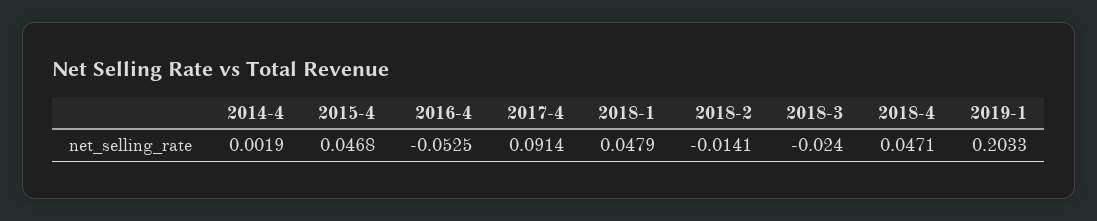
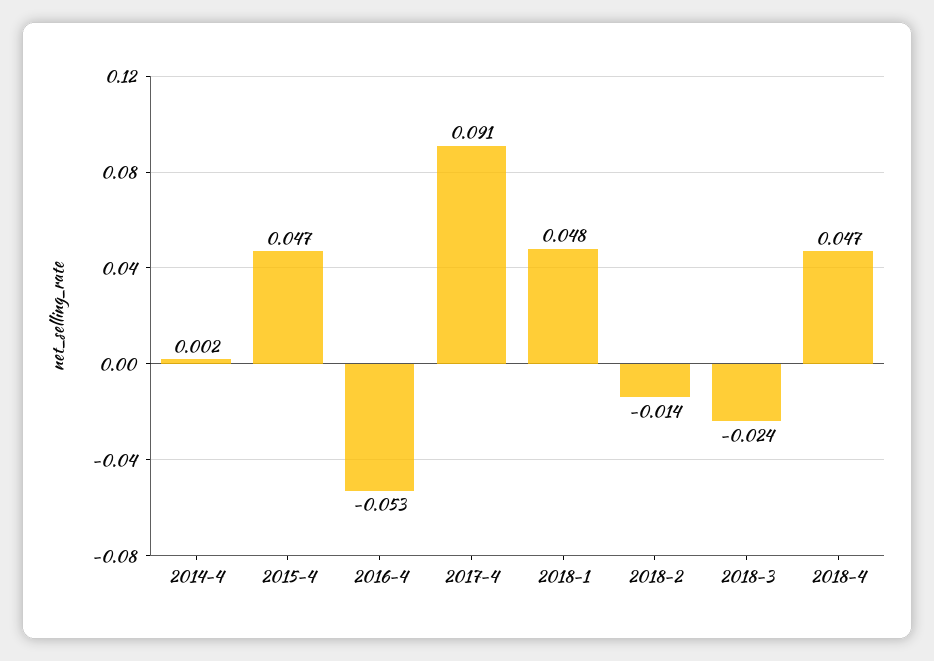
  {
    "2014-4": 0.0019,
    "2015-4": 0.0468,
    "2016-4": -0.0525,
    "2017-4": 0.0914,
    "2018-1": 0.0479,
    "2018-2": -0.0141,
    "2018-3": -0.024,
-   "2018-4": 0.0471,
+   "2018-4": 0.0471
-   "2019-1": 0.2033
  }

